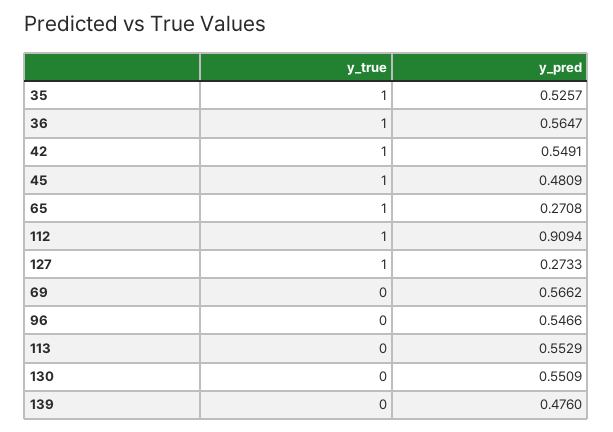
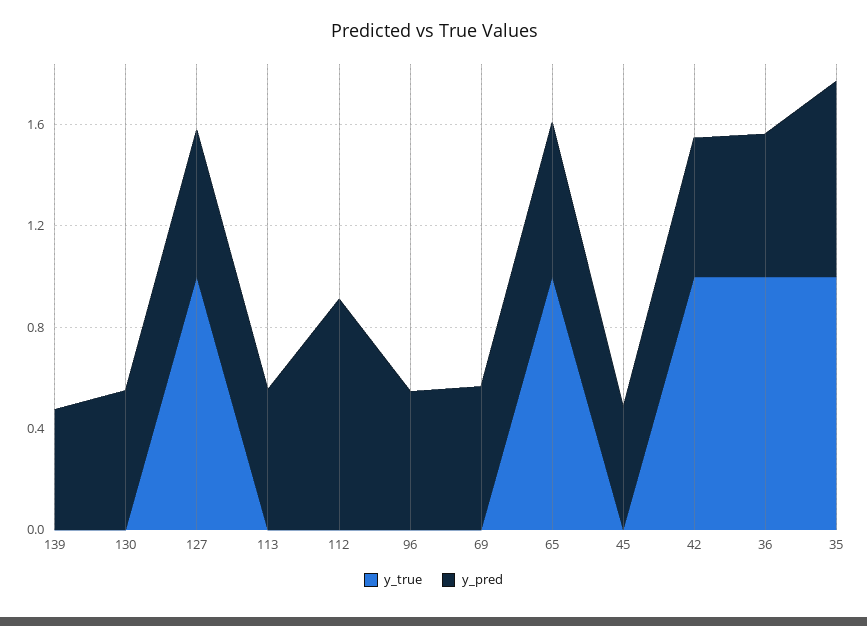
  {
    "y_true": {
      "35": 1,
      "36": 1,
      "42": 1,
-     "45": 1,
+     "45": 0,
      "65": 1,
-     "112": 1,
+     "112": 0,
      "127": 1,
      "69": 0,
      "96": 0,
      "113": 0,
      "130": 0,
      "139": 0
    },
    "y_pred": {
-     "35": 0.5257,
+     "35": 0.8,
      "36": 0.5647,
      "42": 0.5491,
      "45": 0.4809,
-     "65": 0.2708,
+     "65": 0.6,
      "112": 0.9094,
-     "127": 0.2733,
+     "127": 0.6,
      "69": 0.5662,
      "96": 0.5466,
      "113": 0.5529,
      "130": 0.5509,
      "139": 0.476
    }
  }

